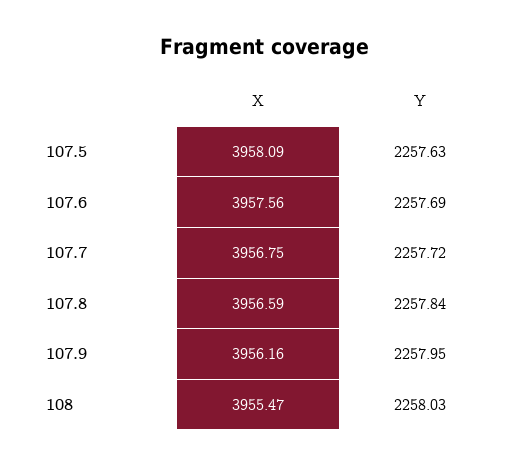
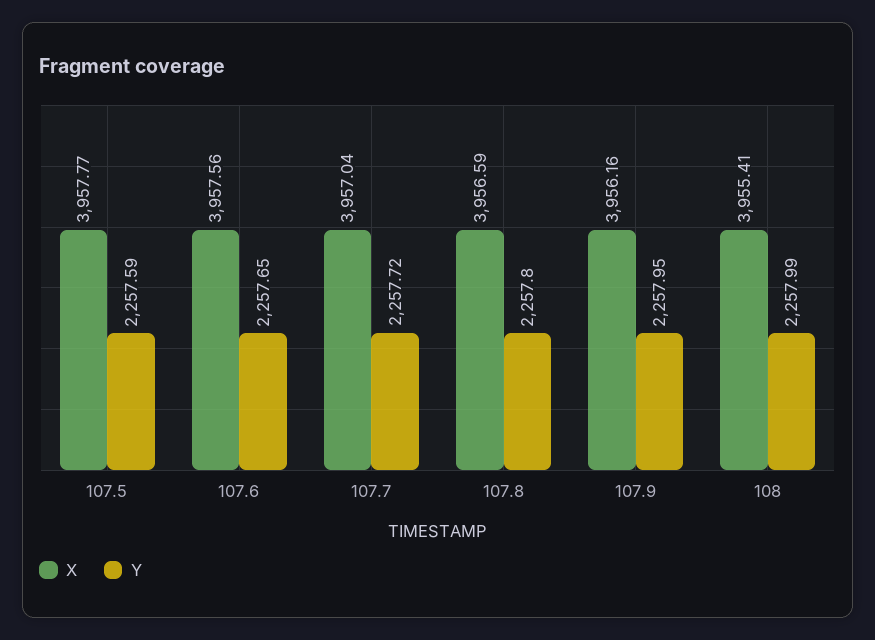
  {
    "X": {
-     "107.5": 3958.09,
+     "107.5": 3957.77,
      "107.6": 3957.56,
-     "107.7": 3956.75,
+     "107.7": 3957.04,
      "107.8": 3956.59,
      "107.9": 3956.16,
-     "108": 3955.47
+     "108": 3955.41
    },
    "Y": {
-     "107.5": 2257.63,
+     "107.5": 2257.59,
-     "107.6": 2257.69,
+     "107.6": 2257.65,
      "107.7": 2257.72,
-     "107.8": 2257.84,
+     "107.8": 2257.8,
      "107.9": 2257.95,
-     "108": 2258.03
+     "108": 2257.99
    }
  }

